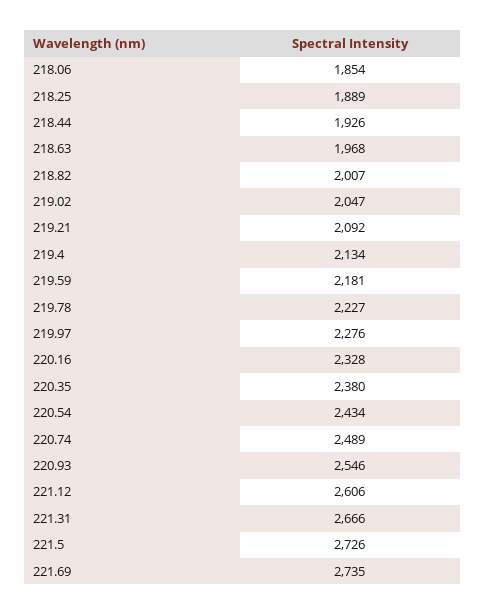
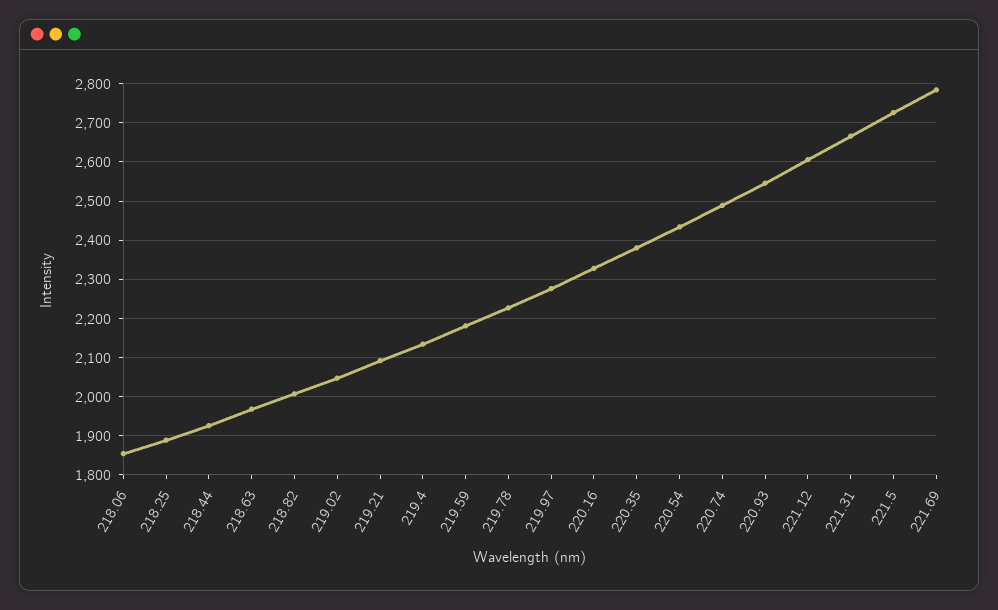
  {
    "218.06": 1854,
    "218.25": 1889,
    "218.44": 1926,
    "218.63": 1968,
    "218.82": 2007,
    "219.02": 2047,
    "219.21": 2092,
    "219.4": 2134,
    "219.59": 2181,
    "219.78": 2227,
    "219.97": 2276,
    "220.16": 2328,
    "220.35": 2380,
    "220.54": 2434,
    "220.74": 2489,
    "220.93": 2546,
    "221.12": 2606,
    "221.31": 2666,
    "221.5": 2726,
-   "221.69": 2735
+   "221.69": 2780
  }

